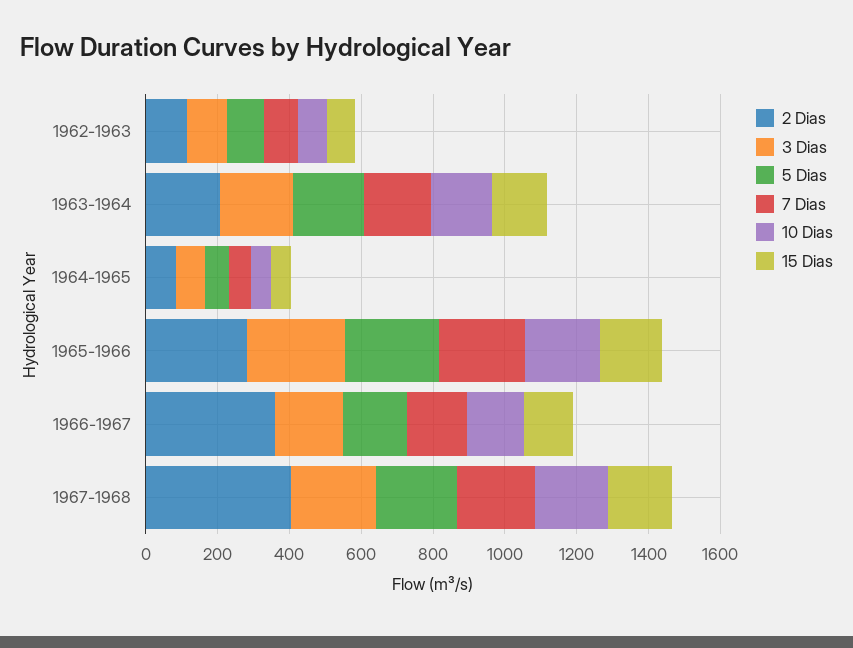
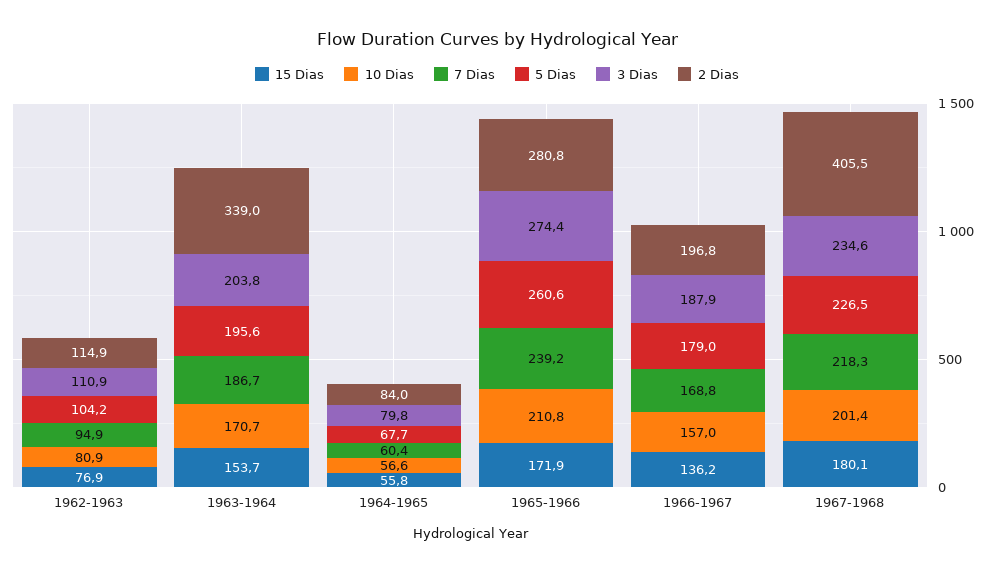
  {
    "2 Dias": {
      "1962-1963": 114.9,
-     "1963-1964": 200,
+     "1963-1964": 339,
      "1964-1965": 84,
      "1965-1966": 280.8,
-     "1966-1967": 350,
+     "1966-1967": 196.8,
      "1967-1968": 405.5
    },
    "3 Dias": {
      "1962-1963": 110.9,
      "1963-1964": 203.8,
      "1964-1965": 79.8,
      "1965-1966": 274.4,
      "1966-1967": 187.9,
      "1967-1968": 234.6
    },
    "5 Dias": {
      "1962-1963": 104.2,
      "1963-1964": 195.6,
      "1964-1965": 67.7,
      "1965-1966": 260.6,
      "1966-1967": 179,
      "1967-1968": 226.5
    },
    "7 Dias": {
      "1962-1963": 94.9,
      "1963-1964": 186.7,
      "1964-1965": 60.4,
      "1965-1966": 239.2,
      "1966-1967": 168.8,
      "1967-1968": 218.3
    },
    "10 Dias": {
      "1962-1963": 80.9,
      "1963-1964": 170.7,
      "1964-1965": 56.6,
      "1965-1966": 210.8,
      "1966-1967": 157,
      "1967-1968": 201.4
    },
    "15 Dias": {
      "1962-1963": 76.9,
      "1963-1964": 153.7,
      "1964-1965": 55.8,
      "1965-1966": 171.9,
      "1966-1967": 136.2,
      "1967-1968": 180.1
    }
  }

